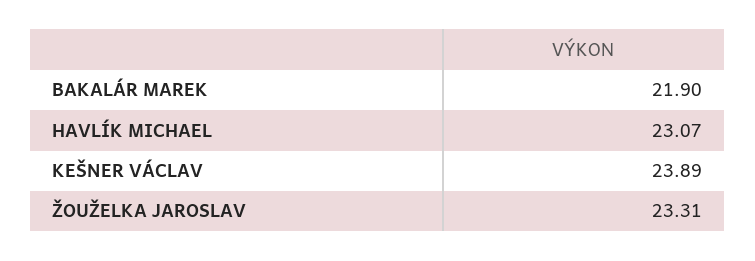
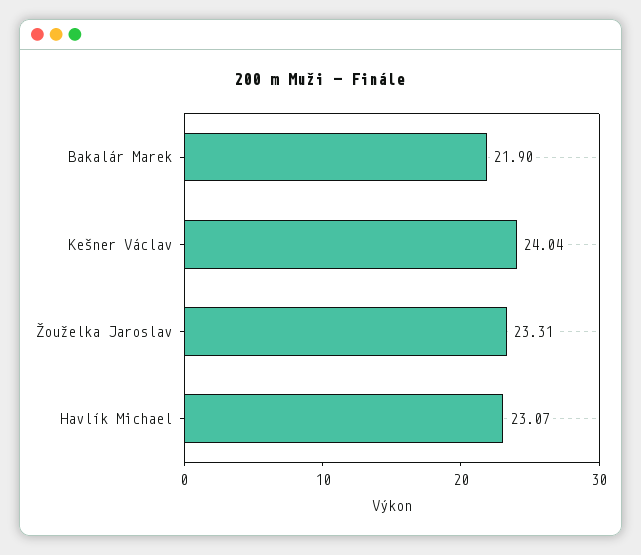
  {
    "BAKALÁR MAREK": 21.9,
    "HAVLÍK MICHAEL": 23.07,
-   "KEŠNER VÁCLAV": 23.89,
+   "KEŠNER VÁCLAV": 24.04,
    "ŽOUŽELKA JAROSLAV": 23.31
  }

